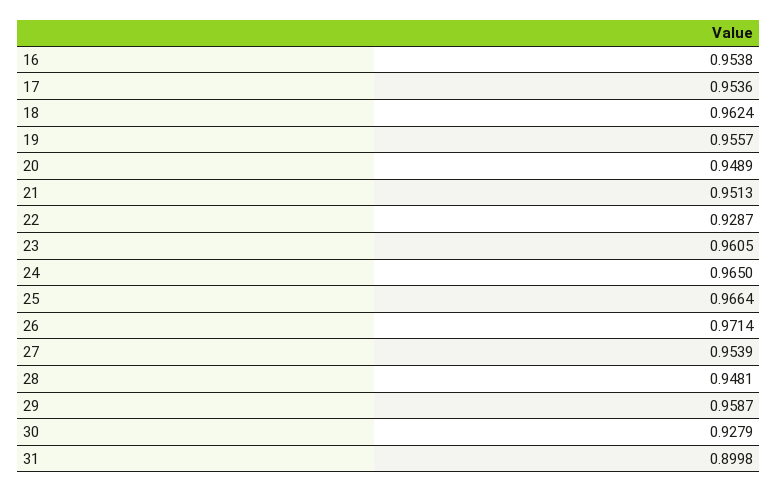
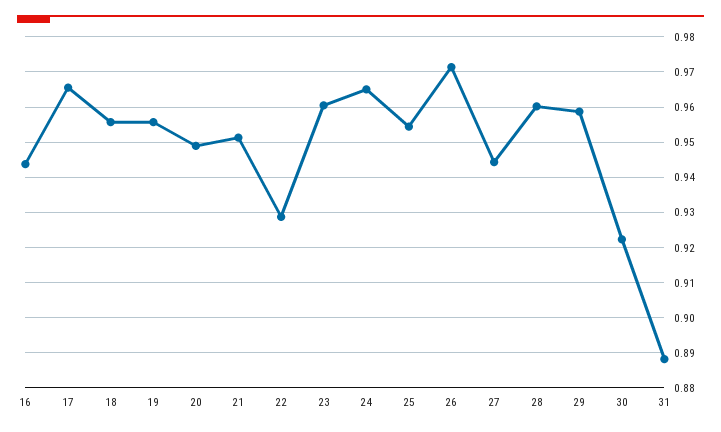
  {
-   "16": 0.9538,
+   "16": 0.944,
-   "17": 0.9536,
+   "17": 0.966,
-   "18": 0.9624,
+   "18": 0.956,
    "19": 0.9557,
    "20": 0.9489,
    "21": 0.9513,
    "22": 0.9287,
    "23": 0.9605,
    "24": 0.965,
-   "25": 0.9664,
+   "25": 0.954,
    "26": 0.9714,
-   "27": 0.9539,
+   "27": 0.944,
-   "28": 0.9481,
+   "28": 0.96,
    "29": 0.9587,
-   "30": 0.9279,
+   "30": 0.922,
-   "31": 0.8998
+   "31": 0.888
  }

